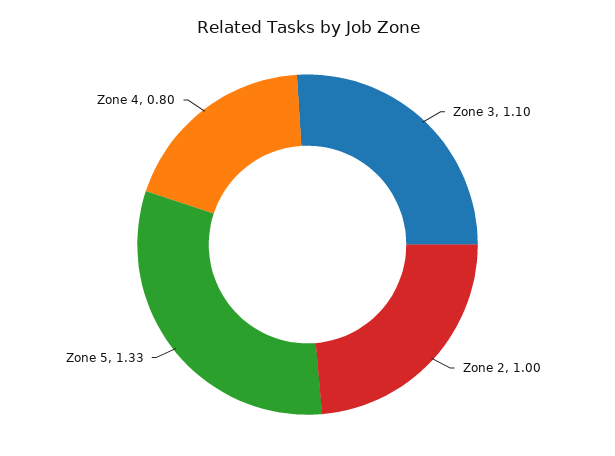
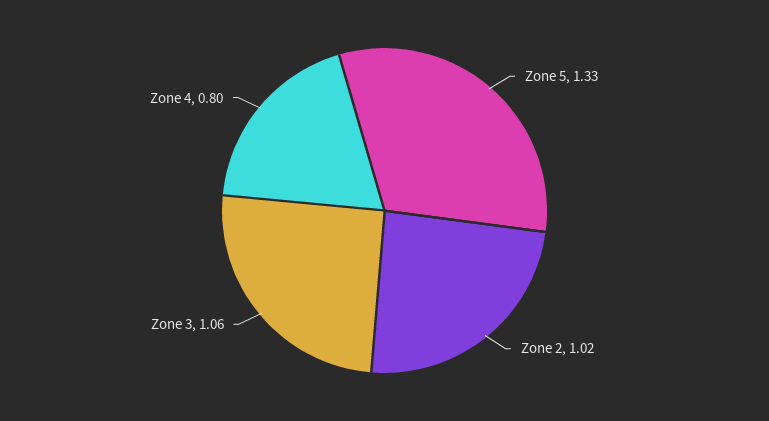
  {
-   "Zone 3": 1.1,
+   "Zone 3": 1.06,
-   "Zone 2": 1,
+   "Zone 2": 1.02,
    "Zone 5": 1.33,
    "Zone 4": 0.8
  }

